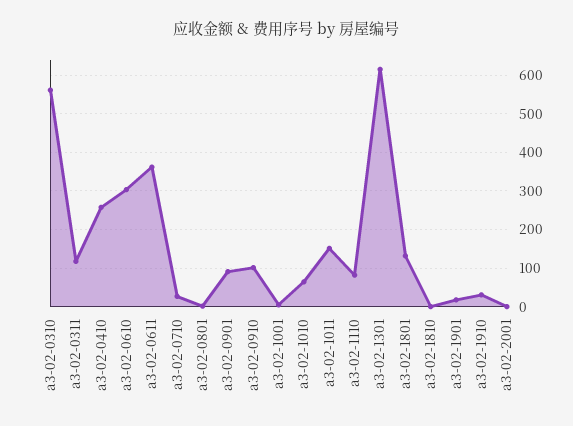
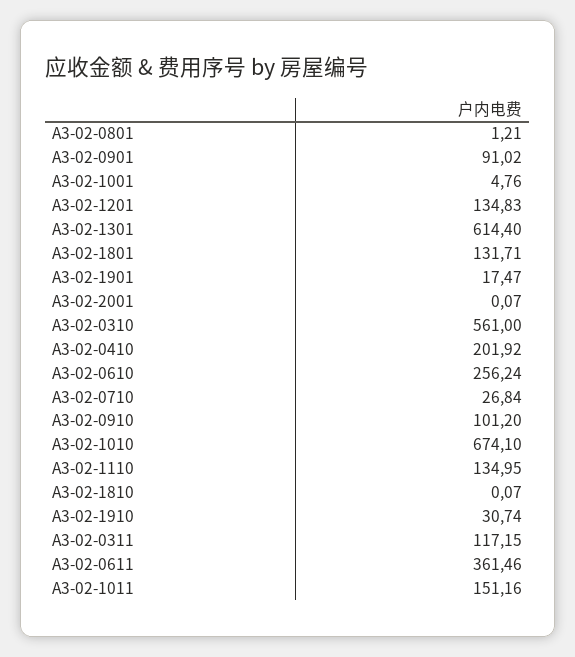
  {
    "a3-02-0310": 561,
    "a3-02-0311": 117.15,
-   "a3-02-0410": 260,
+   "a3-02-0410": 201.92,
-   "a3-02-0610": 300,
+   "a3-02-0610": 256.24,
    "a3-02-0611": 361.46,
    "a3-02-0710": 26.84,
    "a3-02-0801": 1.21,
    "a3-02-0901": 91.02,
    "a3-02-0910": 101.2,
    "a3-02-1001": 4.76,
-   "a3-02-1010": 60,
+   "a3-02-1010": 674.1,
    "a3-02-1011": 151.16,
-   "a3-02-1110": 80,
+   "a3-02-1110": 134.95,
    "a3-02-1301": 614.4,
    "a3-02-1801": 131.71,
    "a3-02-1810": 0.07,
    "a3-02-1901": 17.47,
    "a3-02-1910": 30.74,
-   "a3-02-2001": 0.07
+   "a3-02-2001": 0.07,
+   "A3-02-1201": 134.83
  }

